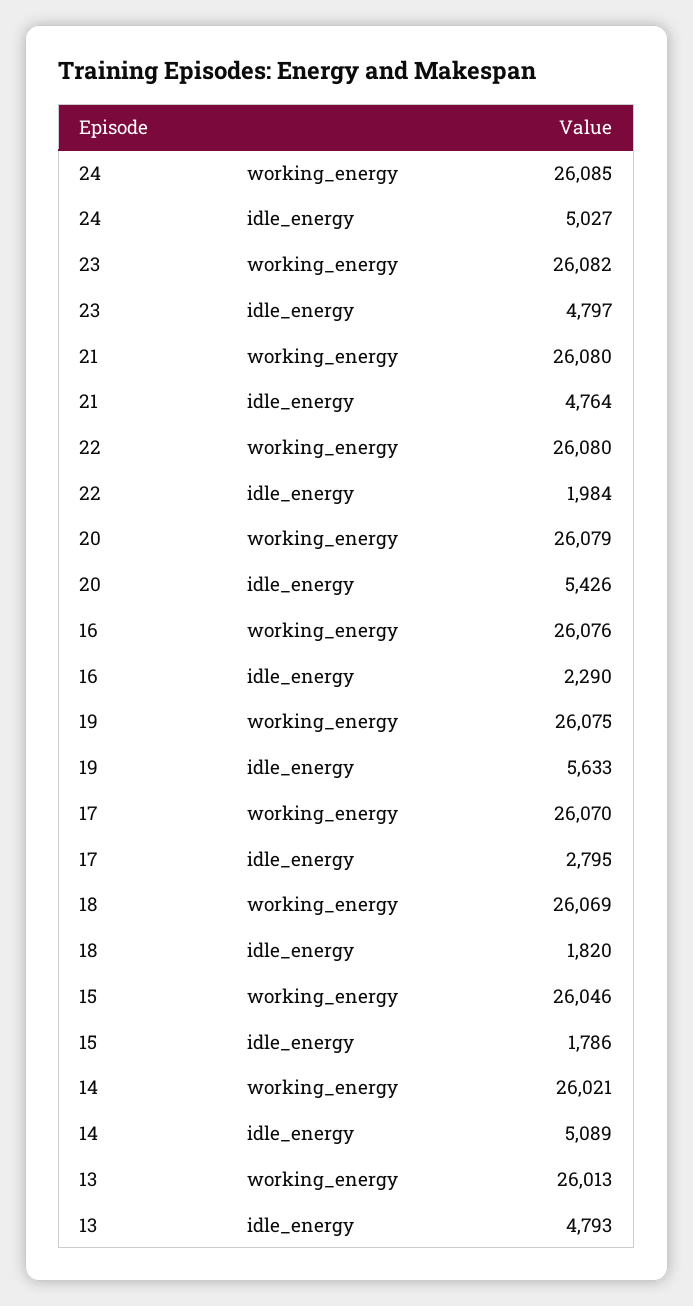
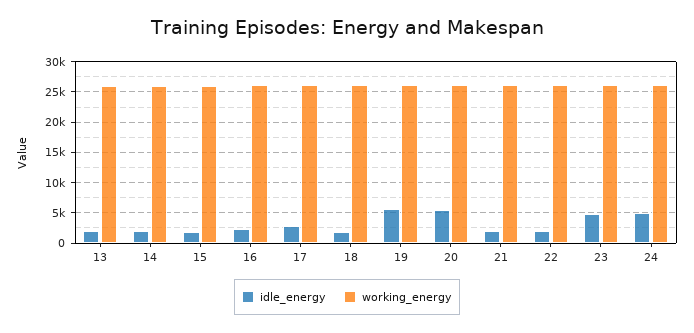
  {
    "working_energy": {
      "24": 26085,
      "23": 26082,
      "21": 26080,
      "22": 26080,
      "20": 26079,
      "16": 26076,
      "19": 26075,
      "17": 26070,
      "18": 26069,
      "15": 26046,
      "14": 26021,
      "13": 26013
    },
    "idle_energy": {
      "24": 5027,
      "23": 4797,
-     "21": 4764,
+     "21": 2000,
      "22": 1984,
      "20": 5426,
      "16": 2290,
      "19": 5633,
      "17": 2795,
      "18": 1820,
      "15": 1786,
-     "14": 5089,
+     "14": 2000,
-     "13": 4793
+     "13": 2000
    }
  }

